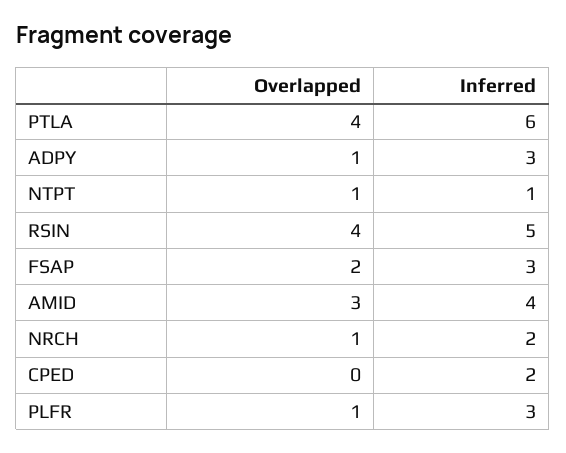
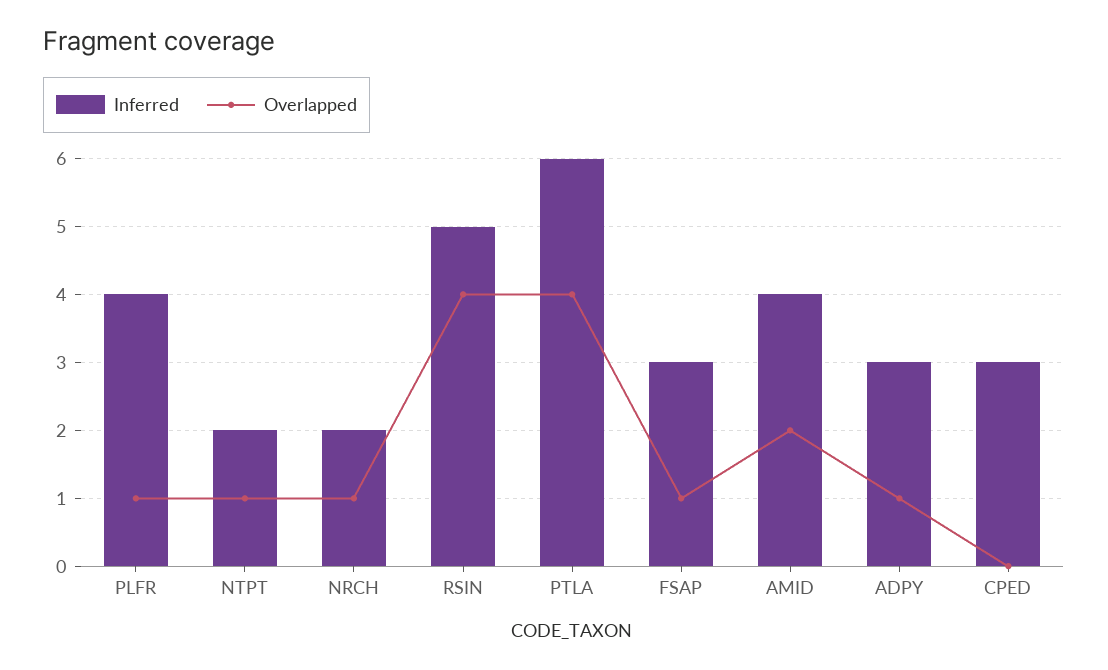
  {
    "Overlapped": {
      "PTLA": 4,
      "ADPY": 1,
      "NTPT": 1,
      "RSIN": 4,
-     "FSAP": 2,
+     "FSAP": 1,
-     "AMID": 3,
+     "AMID": 2,
      "NRCH": 1,
      "CPED": 0,
      "PLFR": 1
    },
    "Inferred": {
      "PTLA": 6,
      "ADPY": 3,
-     "NTPT": 1,
+     "NTPT": 2,
      "RSIN": 5,
      "FSAP": 3,
      "AMID": 4,
      "NRCH": 2,
-     "CPED": 2,
+     "CPED": 3,
-     "PLFR": 3
+     "PLFR": 4
    }
  }

